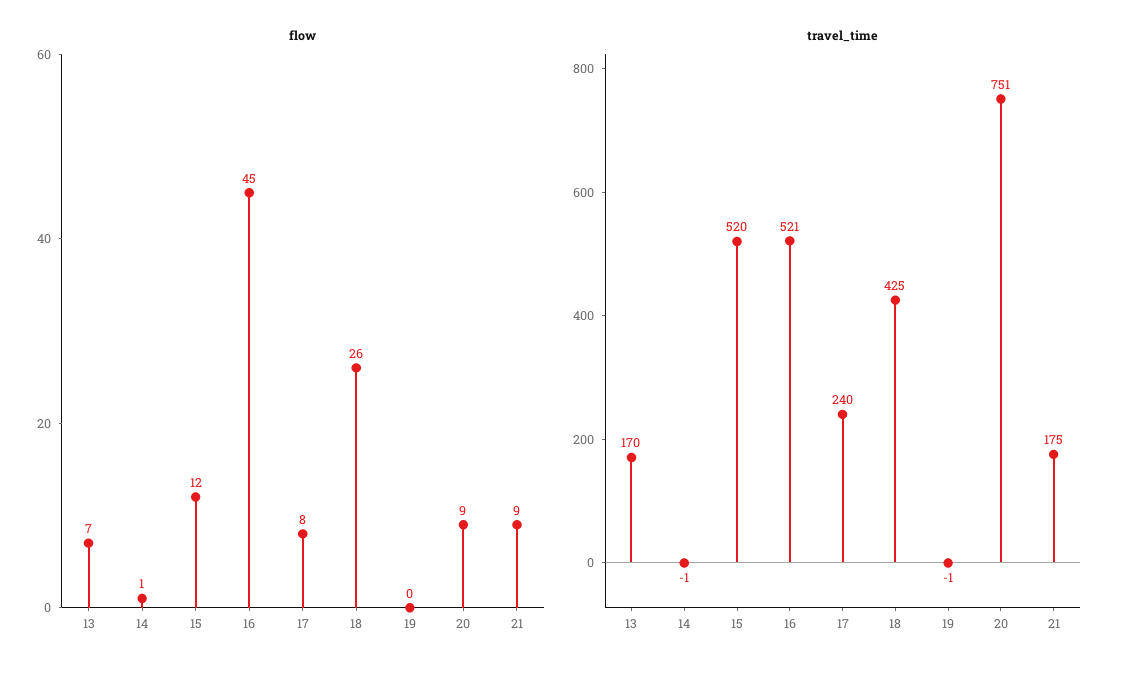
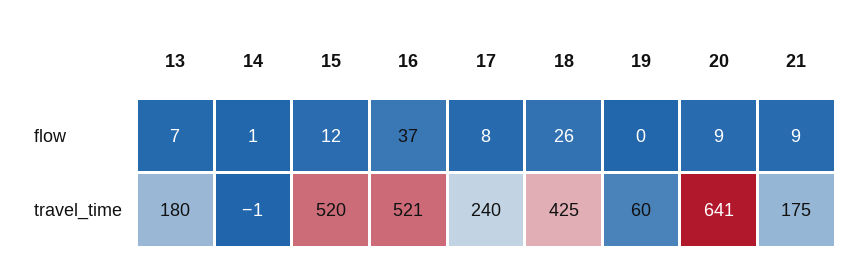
  {
    "flow": {
      "13": 7,
      "14": 1,
      "15": 12,
-     "16": 45,
+     "16": 37,
      "17": 8,
      "18": 26,
      "19": 0,
      "20": 9,
      "21": 9
    },
    "travel_time": {
-     "13": 170,
+     "13": 180,
      "14": -1,
      "15": 520,
      "16": 521,
      "17": 240,
      "18": 425,
-     "19": -1,
+     "19": 60,
-     "20": 751,
+     "20": 641,
      "21": 175
    }
  }

